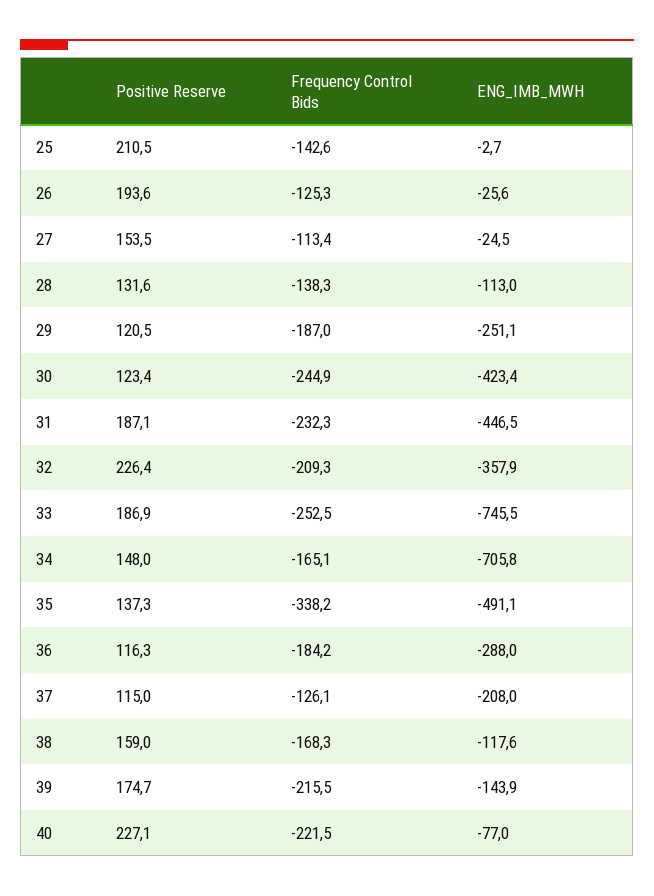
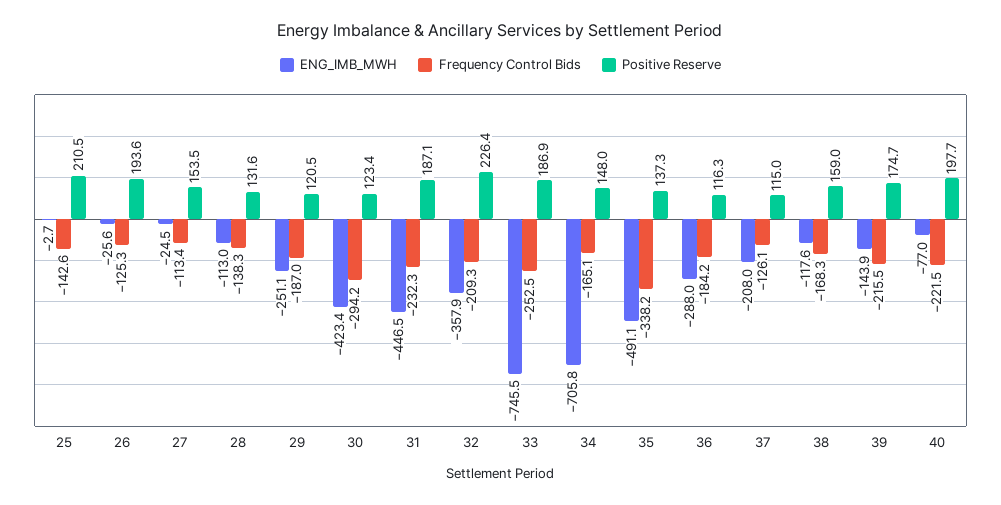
  {
    "Positive Reserve": {
      "25": 210.5,
      "26": 193.6,
      "27": 153.5,
      "28": 131.6,
      "29": 120.5,
      "30": 123.4,
      "31": 187.1,
      "32": 226.4,
      "33": 186.9,
      "34": 148,
      "35": 137.3,
      "36": 116.3,
      "37": 115,
      "38": 159,
      "39": 174.7,
-     "40": 227.1
+     "40": 197.7
    },
    "Frequency Control Bids": {
      "25": -142.6,
      "26": -125.3,
      "27": -113.4,
      "28": -138.3,
      "29": -187,
-     "30": -244.9,
+     "30": -294.2,
      "31": -232.3,
      "32": -209.3,
      "33": -252.5,
      "34": -165.1,
      "35": -338.2,
      "36": -184.2,
      "37": -126.1,
      "38": -168.3,
      "39": -215.5,
      "40": -221.5
    },
    "ENG_IMB_MWH": {
      "25": -2.7,
      "26": -25.6,
      "27": -24.5,
      "28": -113,
      "29": -251.1,
      "30": -423.4,
      "31": -446.5,
      "32": -357.9,
      "33": -745.5,
      "34": -705.8,
      "35": -491.1,
      "36": -288,
      "37": -208,
      "38": -117.6,
      "39": -143.9,
      "40": -77
    }
  }

